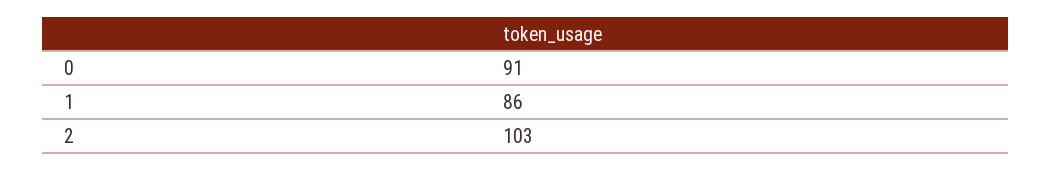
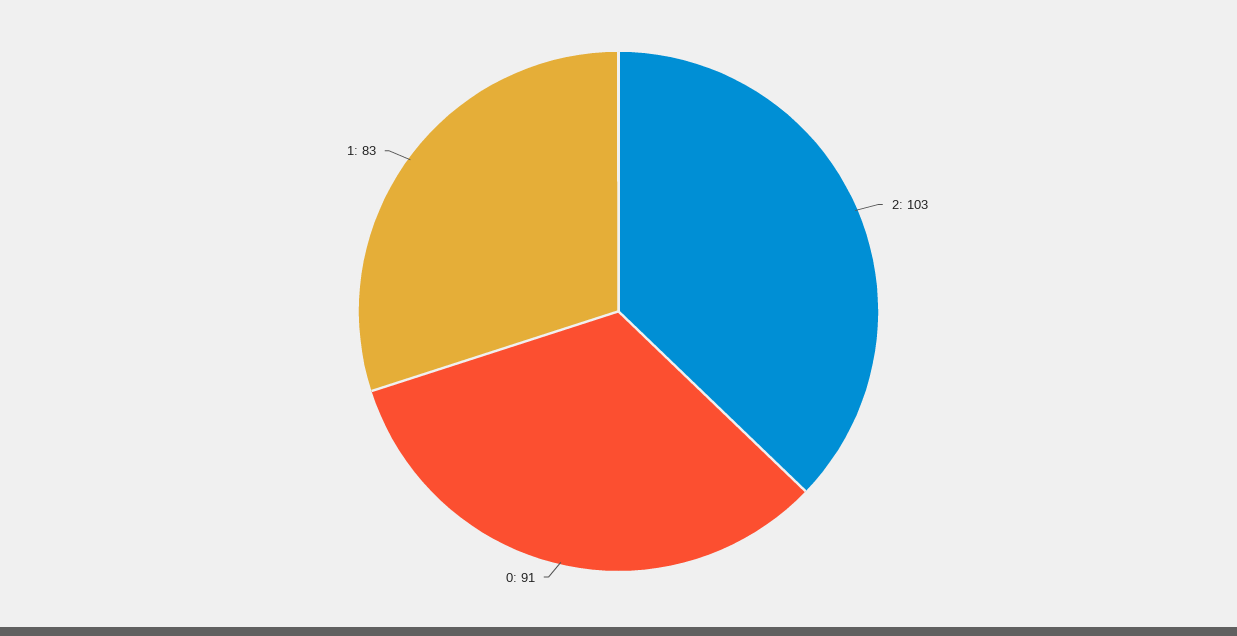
  {
    "0": 91,
-   "1": 86,
+   "1": 83,
    "2": 103
  }

